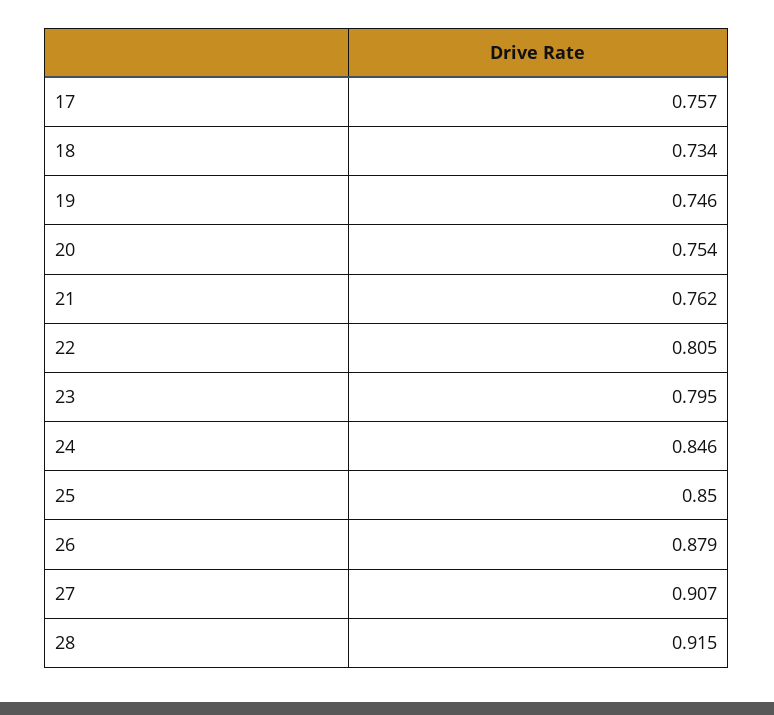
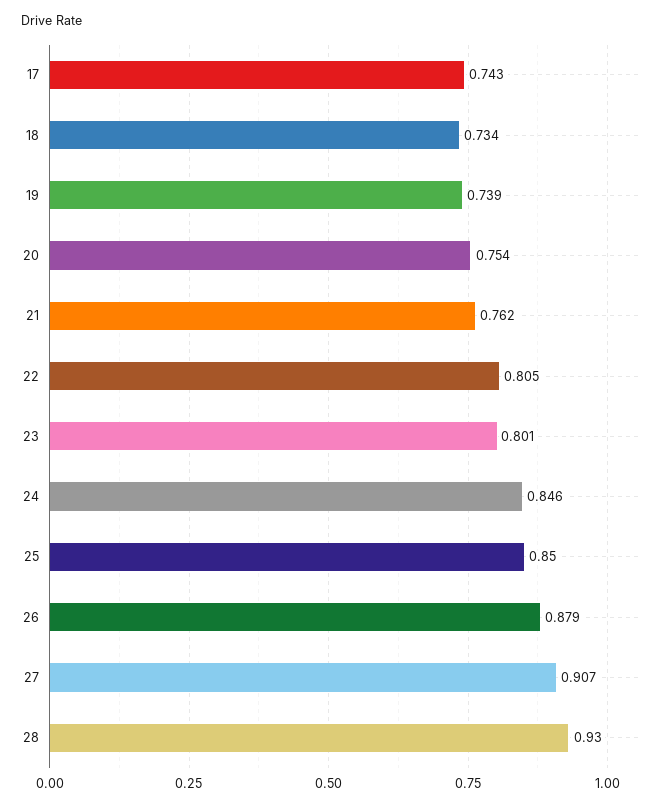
  {
-   "17": 0.757,
+   "17": 0.743,
    "18": 0.734,
-   "19": 0.746,
+   "19": 0.739,
    "20": 0.754,
    "21": 0.762,
    "22": 0.805,
-   "23": 0.795,
+   "23": 0.801,
    "24": 0.846,
    "25": 0.85,
    "26": 0.879,
    "27": 0.907,
-   "28": 0.915
+   "28": 0.93
  }

